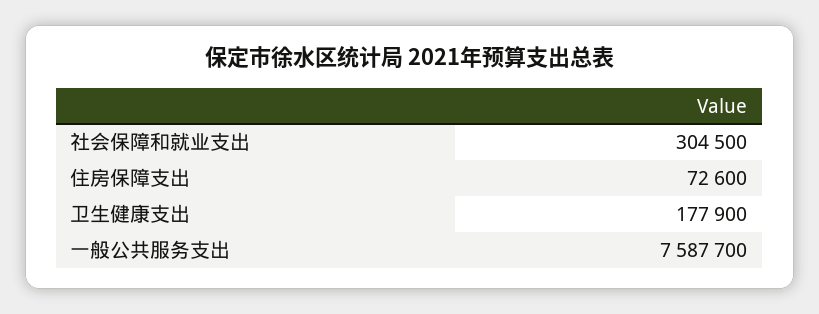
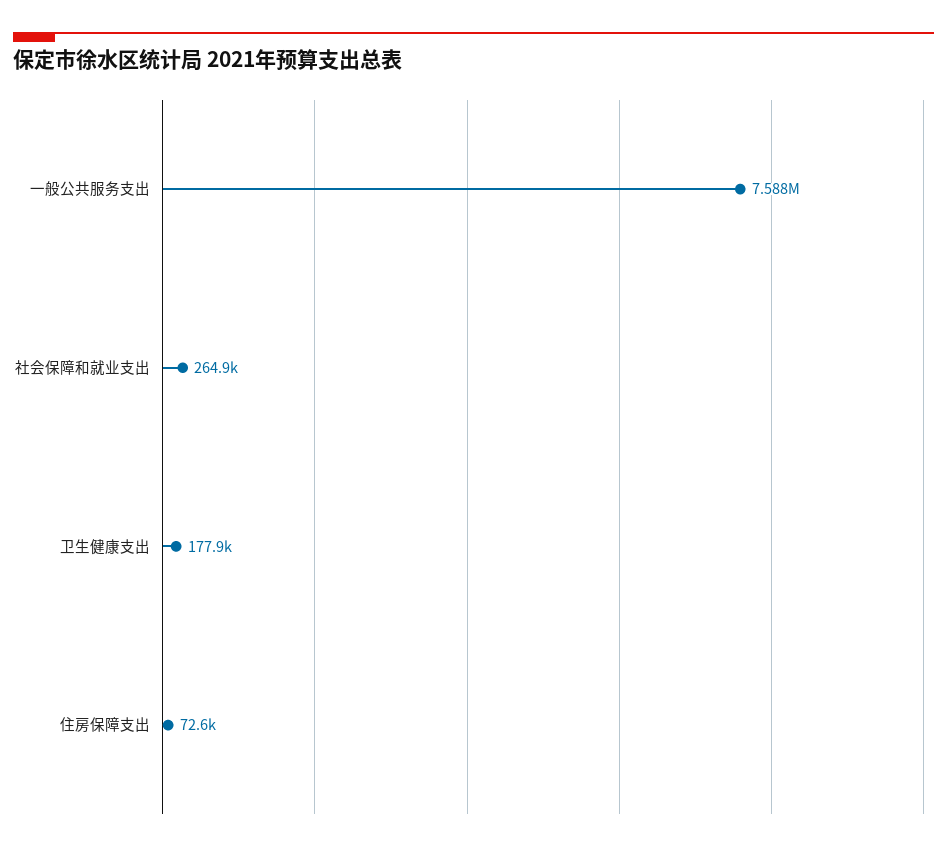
  {
-   "社会保障和就业支出": 304500,
+   "社会保障和就业支出": 264900,
    "住房保障支出": 72600,
    "卫生健康支出": 177900,
    "一般公共服务支出": 7587700
  }

